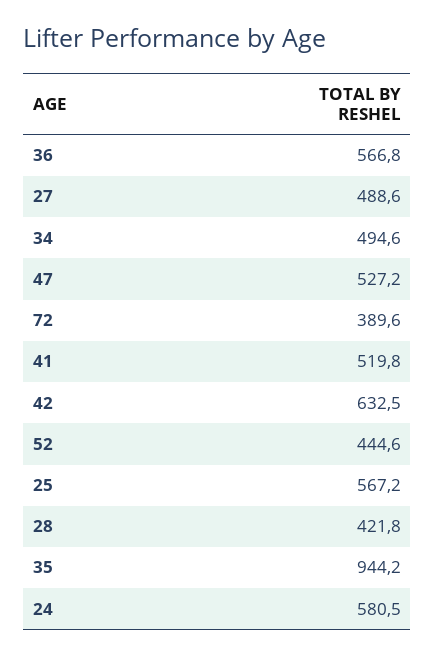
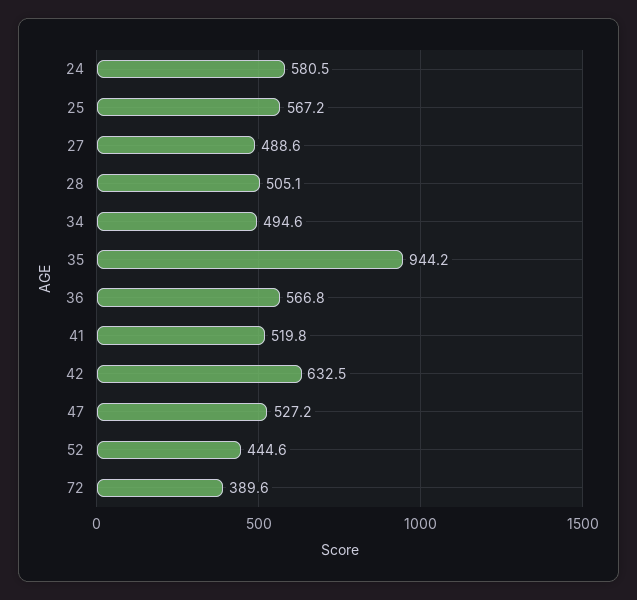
  {
    "36": 566.8,
    "27": 488.6,
    "34": 494.6,
    "47": 527.2,
    "72": 389.6,
    "41": 519.8,
    "42": 632.5,
    "52": 444.6,
    "25": 567.2,
-   "28": 421.8,
+   "28": 505.1,
    "35": 944.2,
    "24": 580.5
  }

